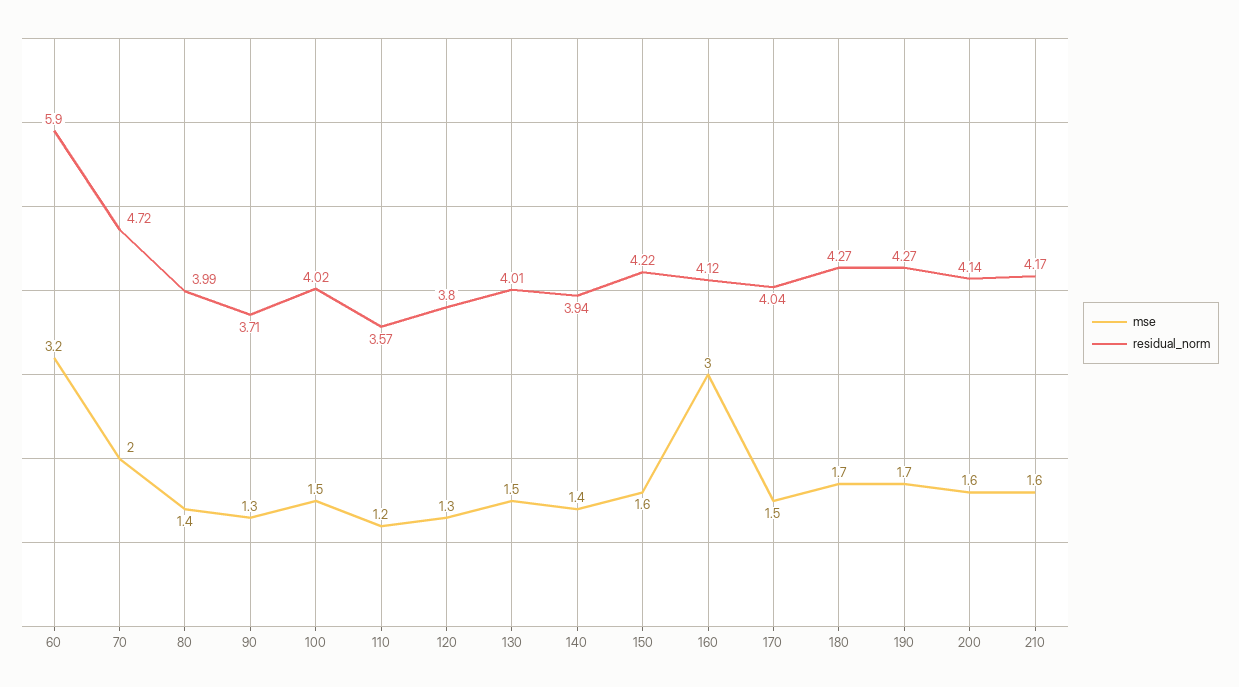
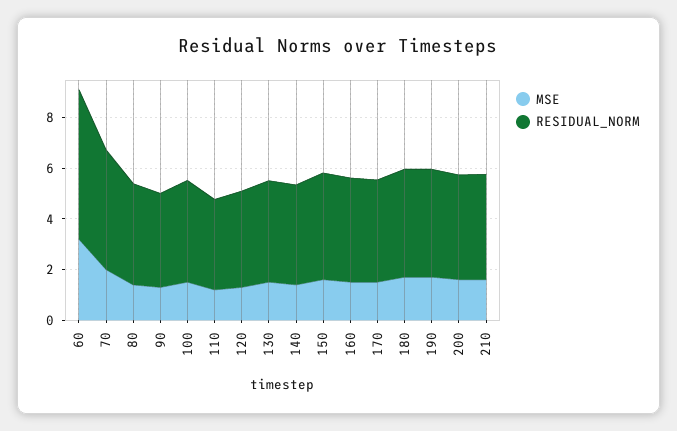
  {
    "mse": {
      "60": 3.2,
      "70": 2,
      "80": 1.4,
      "90": 1.3,
      "100": 1.5,
      "110": 1.2,
      "120": 1.3,
      "130": 1.5,
      "140": 1.4,
      "150": 1.6,
-     "160": 3,
+     "160": 1.5,
      "170": 1.5,
      "180": 1.7,
      "190": 1.7,
      "200": 1.6,
      "210": 1.6
    },
    "residual_norm": {
      "60": 5.9,
      "70": 4.72,
      "80": 3.99,
      "90": 3.71,
      "100": 4.02,
      "110": 3.57,
      "120": 3.8,
      "130": 4.01,
      "140": 3.94,
      "150": 4.22,
      "160": 4.12,
      "170": 4.04,
      "180": 4.27,
      "190": 4.27,
      "200": 4.14,
      "210": 4.17
    }
  }

